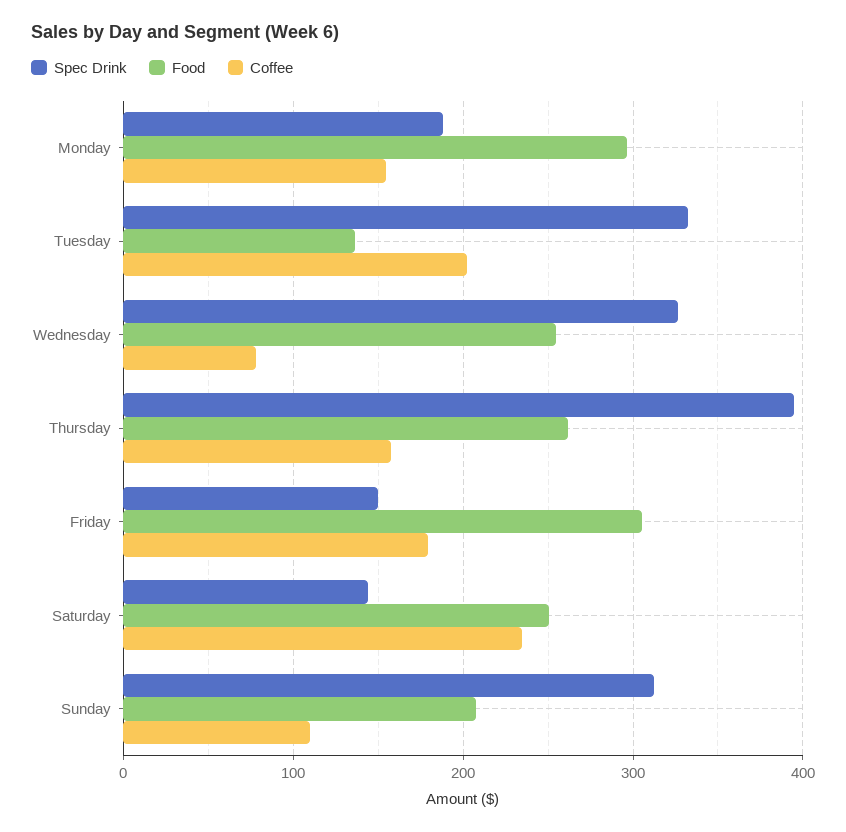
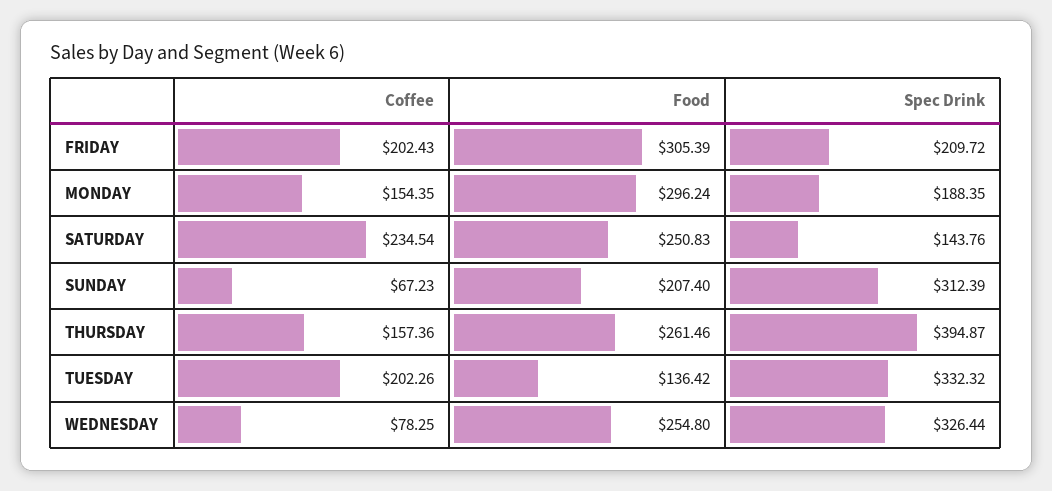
  {
    "Spec Drink": {
      "Monday": 188.35,
      "Tuesday": 332.32,
      "Wednesday": 326.44,
      "Thursday": 394.87,
-     "Friday": 150,
+     "Friday": 209.72,
      "Saturday": 143.76,
      "Sunday": 312.39
    },
    "Food": {
      "Monday": 296.24,
      "Tuesday": 136.42,
      "Wednesday": 254.8,
      "Thursday": 261.46,
      "Friday": 305.39,
      "Saturday": 250.83,
      "Sunday": 207.4
    },
    "Coffee": {
      "Monday": 154.35,
      "Tuesday": 202.26,
      "Wednesday": 78.25,
      "Thursday": 157.36,
-     "Friday": 180,
+     "Friday": 202.43,
      "Saturday": 234.54,
-     "Sunday": 110
+     "Sunday": 67.23
    }
  }

